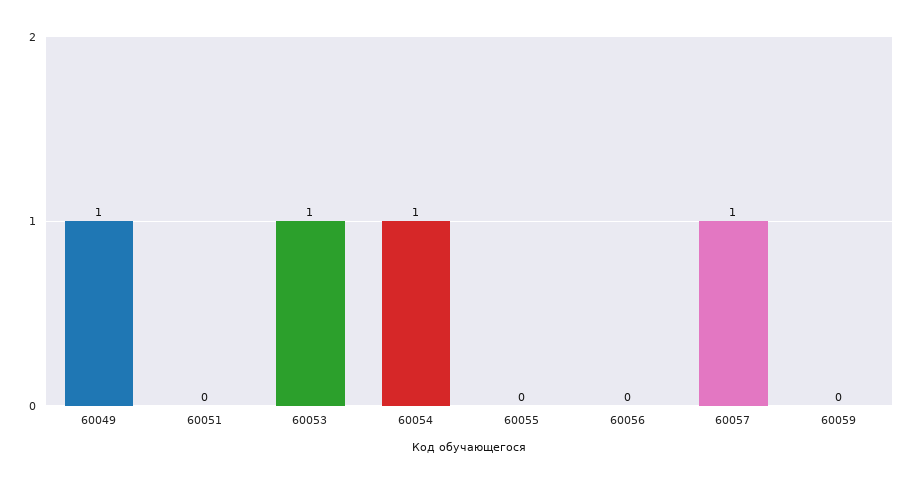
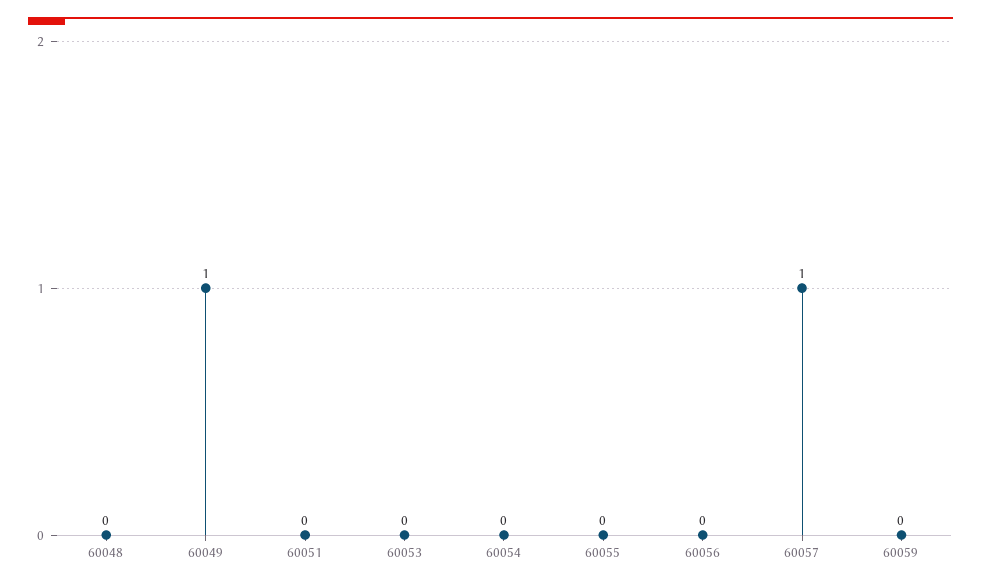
  {
    "60049": 1,
    "60051": 0,
-   "60053": 1,
+   "60053": 0,
-   "60054": 1,
+   "60054": 0,
    "60055": 0,
    "60056": 0,
    "60057": 1,
-   "60059": 0
+   "60059": 0,
+   "60048": 0
  }

